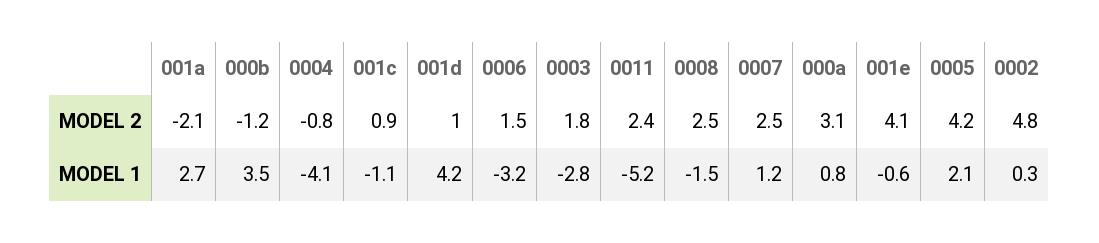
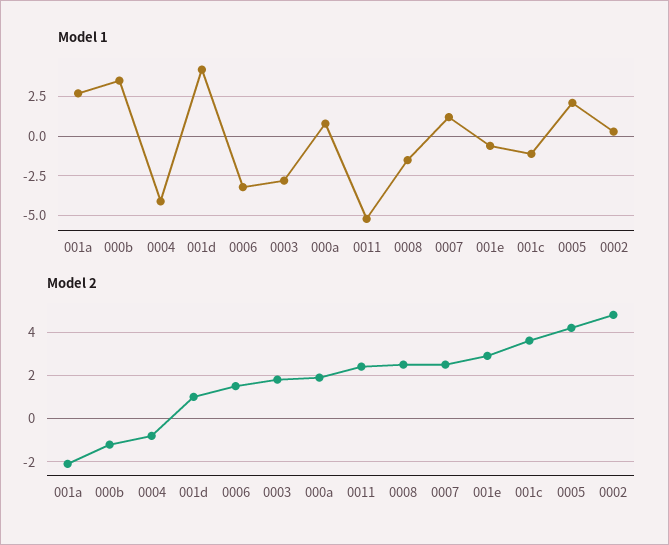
  {
    "MODEL 2": {
      "001a": -2.1,
      "000b": -1.2,
      "0004": -0.8,
-     "001c": 0.9,
+     "001c": 3.5,
      "001d": 1,
      "0006": 1.5,
      "0003": 1.8,
      "0011": 2.4,
      "0008": 2.5,
      "0007": 2.5,
-     "000a": 3.1,
+     "000a": 2,
-     "001e": 4.1,
+     "001e": 3,
      "0005": 4.2,
      "0002": 4.8
    },
    "MODEL 1": {
      "001a": 2.7,
      "000b": 3.5,
      "0004": -4.1,
      "001c": -1.1,
      "001d": 4.2,
      "0006": -3.2,
      "0003": -2.8,
      "0011": -5.2,
      "0008": -1.5,
      "0007": 1.2,
      "000a": 0.8,
      "001e": -0.6,
      "0005": 2.1,
      "0002": 0.3
    }
  }

